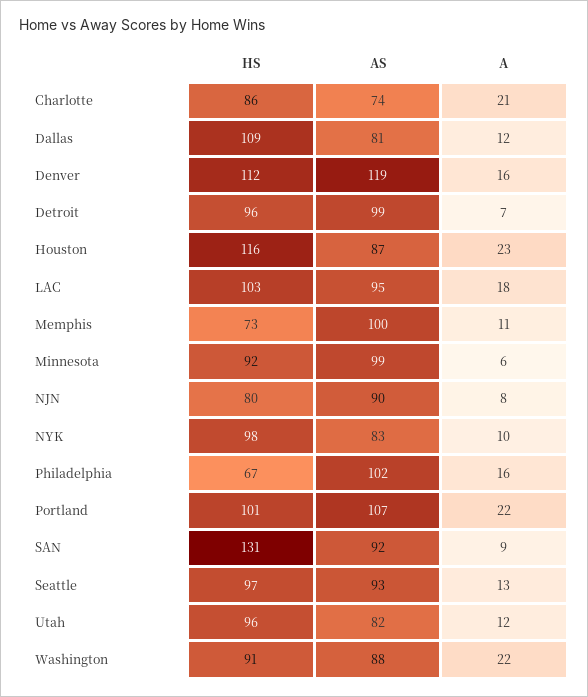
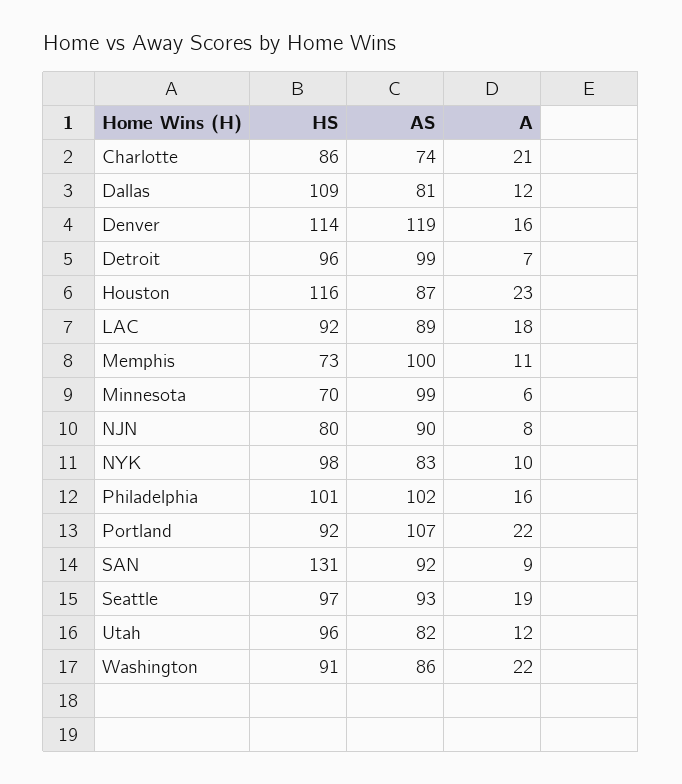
  {
    "HS": {
      "Charlotte": 86,
      "Dallas": 109,
-     "Denver": 112,
+     "Denver": 114,
      "Detroit": 96,
      "Houston": 116,
-     "LAC": 103,
+     "LAC": 92,
      "Memphis": 73,
-     "Minnesota": 92,
+     "Minnesota": 70,
      "NJN": 80,
      "NYK": 98,
-     "Philadelphia": 67,
+     "Philadelphia": 101,
-     "Portland": 101,
+     "Portland": 92,
      "SAN": 131,
      "Seattle": 97,
      "Utah": 96,
      "Washington": 91
    },
    "AS": {
      "Charlotte": 74,
      "Dallas": 81,
      "Denver": 119,
      "Detroit": 99,
      "Houston": 87,
-     "LAC": 95,
+     "LAC": 89,
      "Memphis": 100,
      "Minnesota": 99,
      "NJN": 90,
      "NYK": 83,
      "Philadelphia": 102,
      "Portland": 107,
      "SAN": 92,
      "Seattle": 93,
      "Utah": 82,
-     "Washington": 88
+     "Washington": 86
    },
    "A": {
      "Charlotte": 21,
      "Dallas": 12,
      "Denver": 16,
      "Detroit": 7,
      "Houston": 23,
      "LAC": 18,
      "Memphis": 11,
      "Minnesota": 6,
      "NJN": 8,
      "NYK": 10,
      "Philadelphia": 16,
      "Portland": 22,
      "SAN": 9,
-     "Seattle": 13,
+     "Seattle": 19,
      "Utah": 12,
      "Washington": 22
    }
  }

